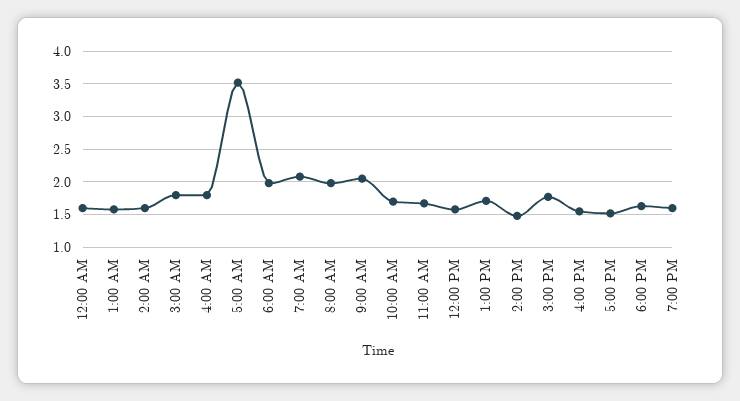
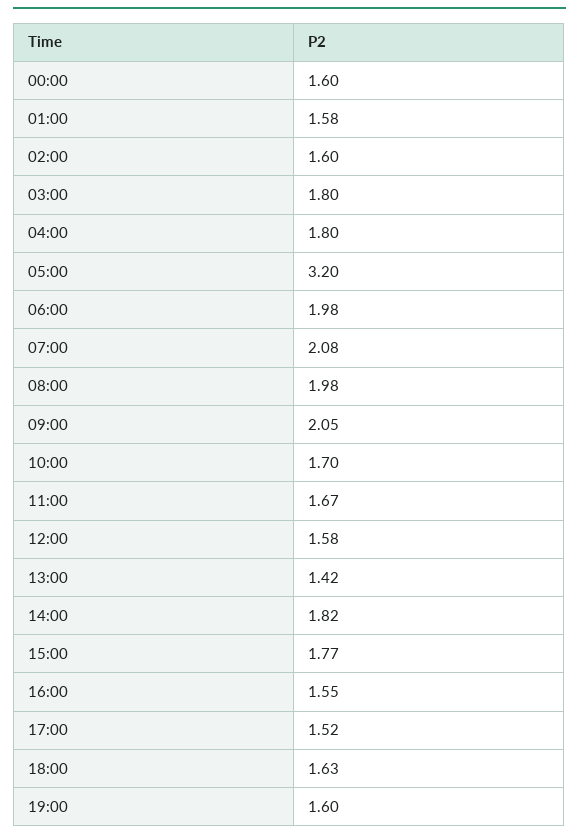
  {
    "12:00 AM": 1.6,
    "1:00 AM": 1.58,
    "2:00 AM": 1.6,
    "3:00 AM": 1.8,
    "4:00 AM": 1.8,
-   "5:00 AM": 3.5,
+   "5:00 AM": 3.2,
    "6:00 AM": 1.98,
    "7:00 AM": 2.08,
    "8:00 AM": 1.98,
    "9:00 AM": 2.05,
    "10:00 AM": 1.7,
    "11:00 AM": 1.67,
    "12:00 PM": 1.58,
-   "1:00 PM": 1.7,
+   "1:00 PM": 1.42,
-   "2:00 PM": 1.5,
+   "2:00 PM": 1.82,
    "3:00 PM": 1.77,
    "4:00 PM": 1.55,
    "5:00 PM": 1.52,
    "6:00 PM": 1.63,
    "7:00 PM": 1.6
  }

